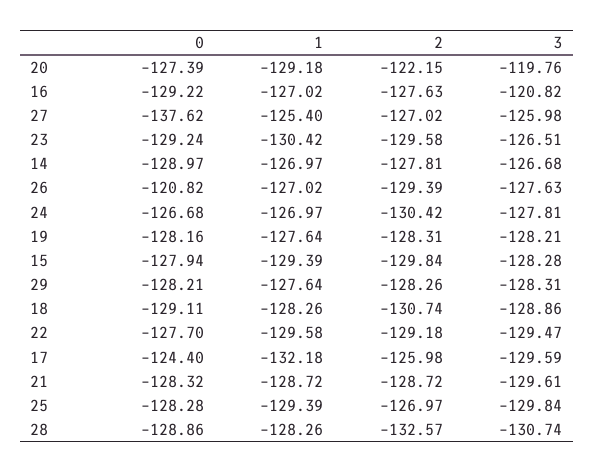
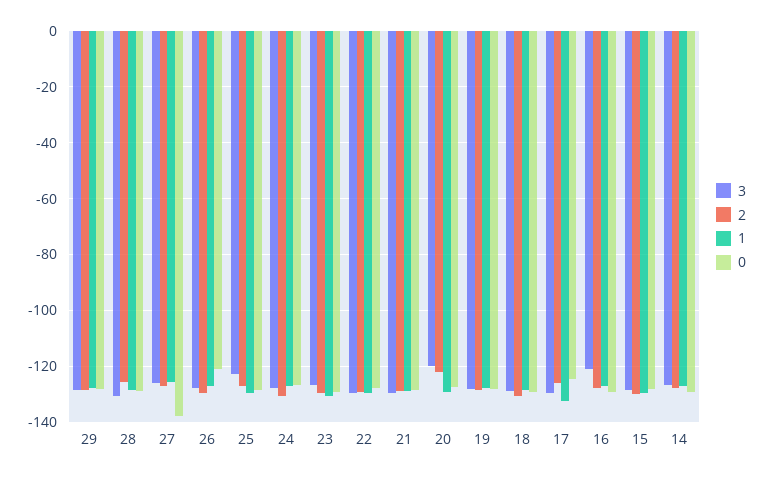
  {
    "0": {
      "20": -127.39,
      "16": -129.22,
      "27": -137.62,
      "23": -129.24,
      "14": -128.97,
      "26": -120.82,
      "24": -126.68,
      "19": -128.16,
      "15": -127.94,
      "29": -128.21,
      "18": -129.11,
      "22": -127.7,
      "17": -124.4,
      "21": -128.32,
      "25": -128.28,
      "28": -128.86
    },
    "1": {
      "20": -129.18,
      "16": -127.02,
      "27": -125.4,
      "23": -130.42,
      "14": -126.97,
      "26": -127.02,
      "24": -126.97,
      "19": -127.64,
      "15": -129.39,
      "29": -127.64,
      "18": -128.26,
      "22": -129.58,
      "17": -132.18,
      "21": -128.72,
      "25": -129.39,
      "28": -128.26
    },
    "2": {
      "20": -122.15,
      "16": -127.63,
      "27": -127.02,
      "23": -129.58,
      "14": -127.81,
      "26": -129.39,
      "24": -130.42,
      "19": -128.31,
      "15": -129.84,
      "29": -128.26,
      "18": -130.74,
      "22": -129.18,
      "17": -125.98,
      "21": -128.72,
      "25": -126.97,
-     "28": -132.57
+     "28": -125
    },
    "3": {
      "20": -119.76,
      "16": -120.82,
      "27": -125.98,
      "23": -126.51,
      "14": -126.68,
      "26": -127.63,
      "24": -127.81,
      "19": -128.21,
      "15": -128.28,
      "29": -128.31,
      "18": -128.86,
      "22": -129.47,
      "17": -129.59,
      "21": -129.61,
-     "25": -129.84,
+     "25": -122.5,
      "28": -130.74
    }
  }

